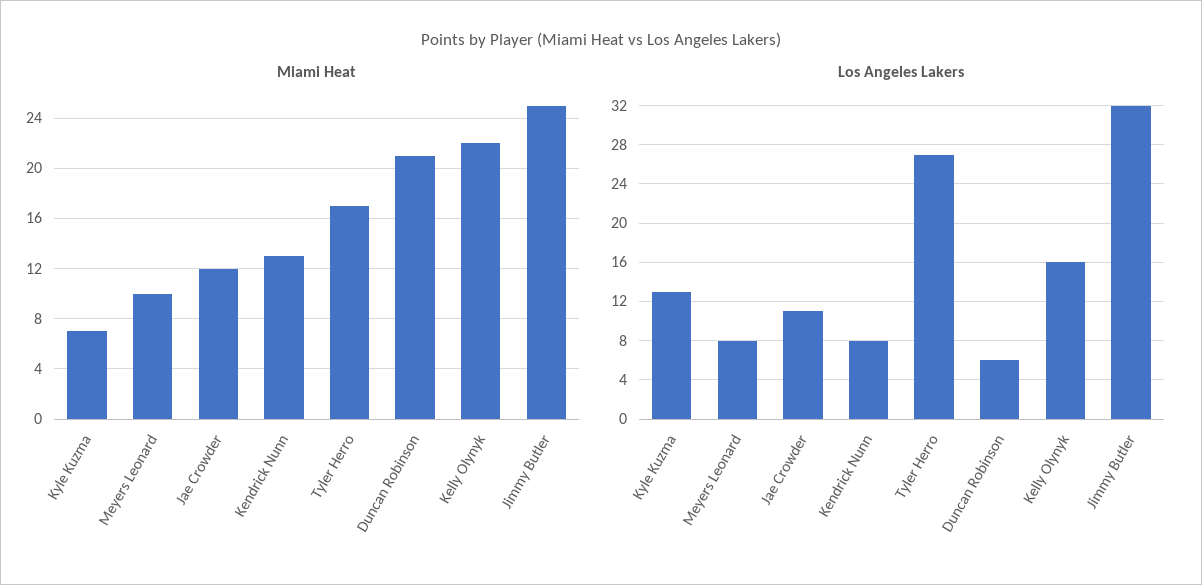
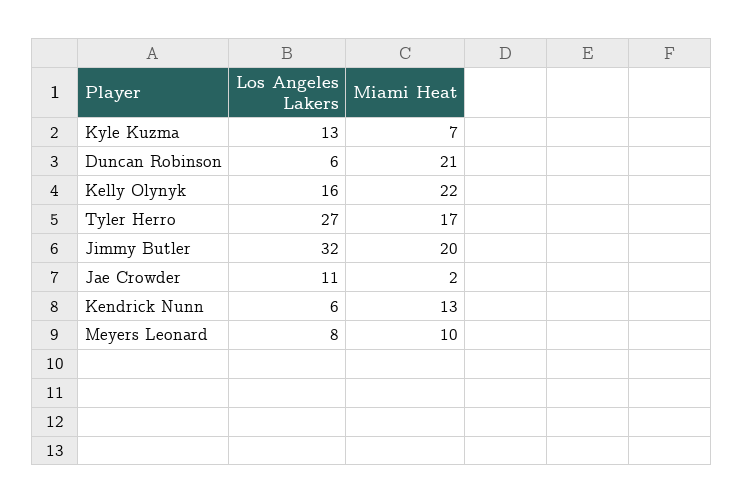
  {
    "Miami Heat": {
      "Kyle Kuzma": 7,
      "Meyers Leonard": 10,
-     "Jae Crowder": 12,
+     "Jae Crowder": 2,
      "Kendrick Nunn": 13,
      "Tyler Herro": 17,
      "Duncan Robinson": 21,
      "Kelly Olynyk": 22,
-     "Jimmy Butler": 25
+     "Jimmy Butler": 20
    },
    "Los Angeles Lakers": {
      "Kyle Kuzma": 13,
      "Meyers Leonard": 8,
      "Jae Crowder": 11,
-     "Kendrick Nunn": 8,
+     "Kendrick Nunn": 6,
      "Tyler Herro": 27,
      "Duncan Robinson": 6,
      "Kelly Olynyk": 16,
      "Jimmy Butler": 32
    }
  }

